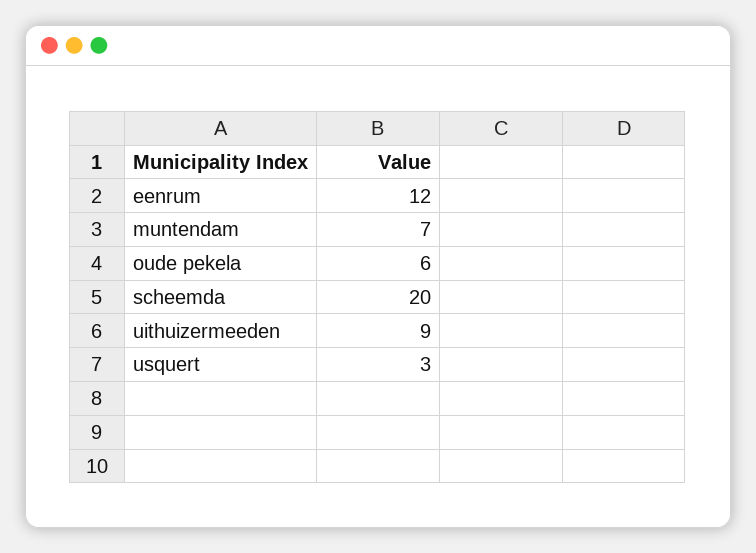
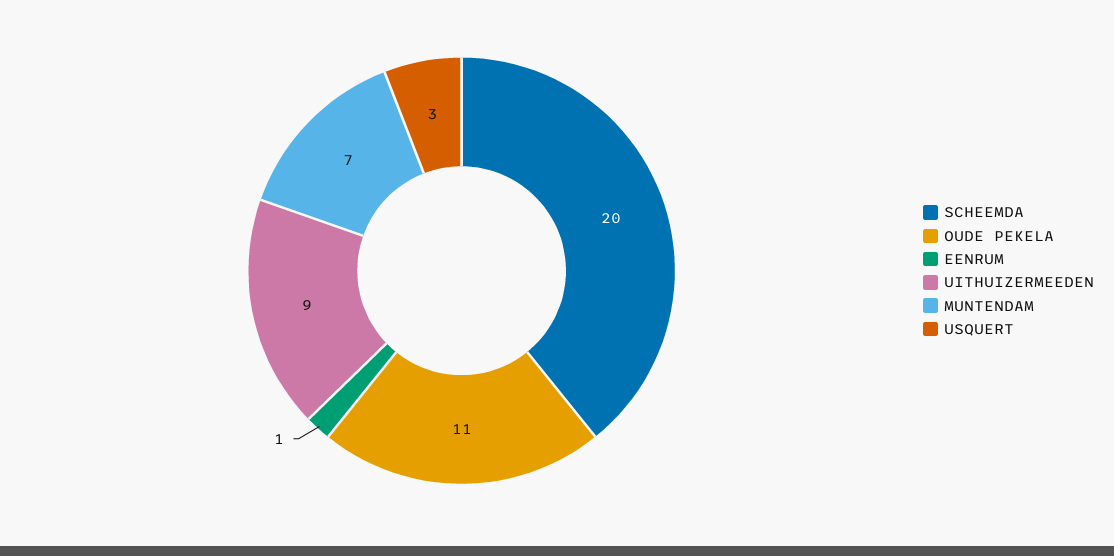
  {
-   "eenrum": 12,
+   "eenrum": 1,
    "muntendam": 7,
-   "oude pekela": 6,
+   "oude pekela": 11,
    "scheemda": 20,
    "uithuizermeeden": 9,
    "usquert": 3
  }

